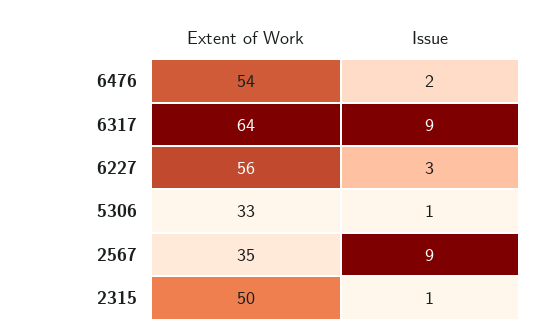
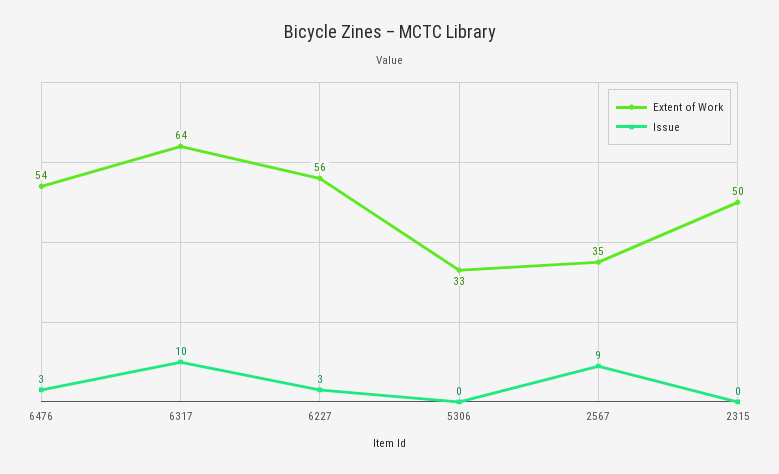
  {
    "Extent of Work": {
      "6476": 54,
      "6317": 64,
      "6227": 56,
      "5306": 33,
      "2567": 35,
      "2315": 50
    },
    "Issue": {
-     "6476": 2,
+     "6476": 3,
-     "6317": 9,
+     "6317": 10,
      "6227": 3,
-     "5306": 1,
+     "5306": 0,
      "2567": 9,
-     "2315": 1
+     "2315": 0
    }
  }

